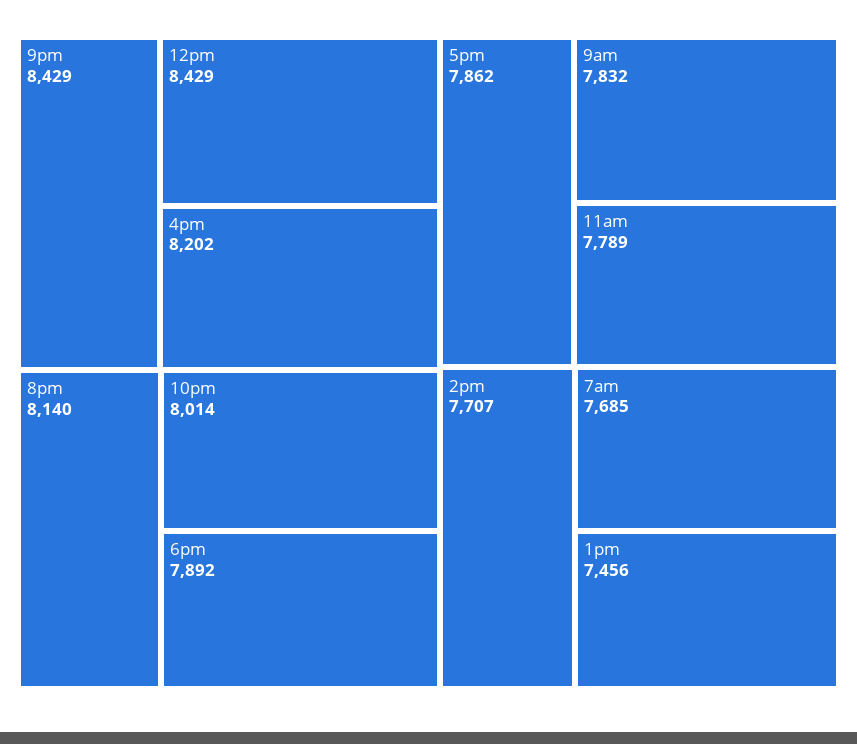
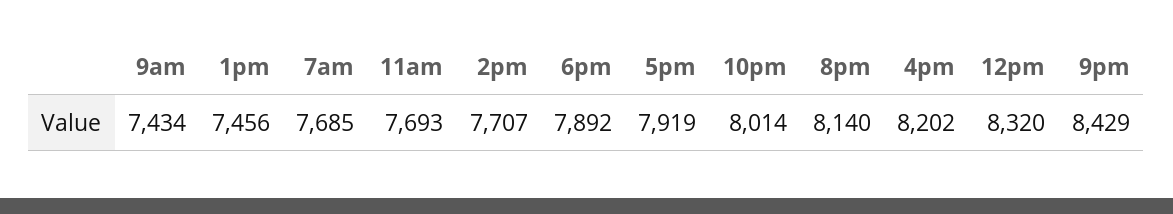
  {
    "9pm": 8429,
-   "12pm": 8429,
+   "12pm": 8320,
    "4pm": 8202,
    "8pm": 8140,
    "10pm": 8014,
    "6pm": 7892,
-   "5pm": 7862,
+   "5pm": 7919,
-   "9am": 7832,
+   "9am": 7434,
-   "11am": 7789,
+   "11am": 7693,
    "2pm": 7707,
    "7am": 7685,
    "1pm": 7456
  }

